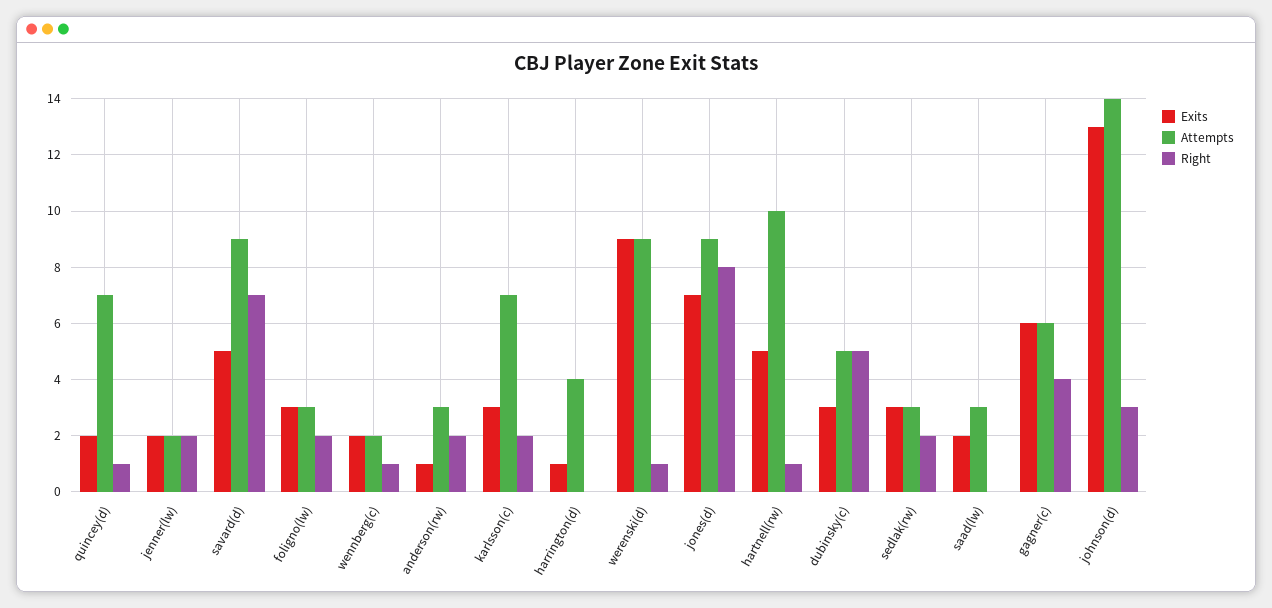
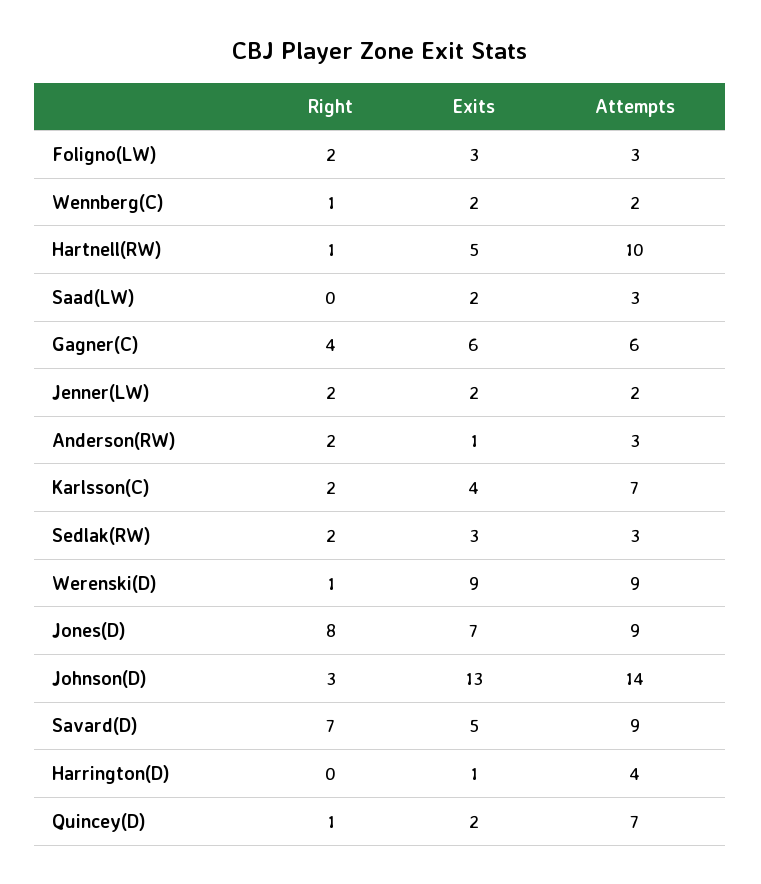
  {
    "Exits": {
      "quincey(d)": 2,
      "jenner(lw)": 2,
      "savard(d)": 5,
      "foligno(lw)": 3,
      "wennberg(c)": 2,
      "anderson(rw)": 1,
-     "karlsson(c)": 3,
+     "karlsson(c)": 4,
      "harrington(d)": 1,
      "werenski(d)": 9,
      "jones(d)": 7,
      "hartnell(rw)": 5,
-     "dubinsky(c)": 3,
      "sedlak(rw)": 3,
      "saad(lw)": 2,
      "gagner(c)": 6,
      "johnson(d)": 13
    },
    "Attempts": {
      "quincey(d)": 7,
      "jenner(lw)": 2,
      "savard(d)": 9,
      "foligno(lw)": 3,
      "wennberg(c)": 2,
      "anderson(rw)": 3,
      "karlsson(c)": 7,
      "harrington(d)": 4,
      "werenski(d)": 9,
      "jones(d)": 9,
      "hartnell(rw)": 10,
-     "dubinsky(c)": 5,
      "sedlak(rw)": 3,
      "saad(lw)": 3,
      "gagner(c)": 6,
      "johnson(d)": 14
    },
    "Right": {
      "quincey(d)": 1,
      "jenner(lw)": 2,
      "savard(d)": 7,
      "foligno(lw)": 2,
      "wennberg(c)": 1,
      "anderson(rw)": 2,
      "karlsson(c)": 2,
      "harrington(d)": 0,
      "werenski(d)": 1,
      "jones(d)": 8,
      "hartnell(rw)": 1,
-     "dubinsky(c)": 5,
      "sedlak(rw)": 2,
      "saad(lw)": 0,
      "gagner(c)": 4,
      "johnson(d)": 3
    }
  }

